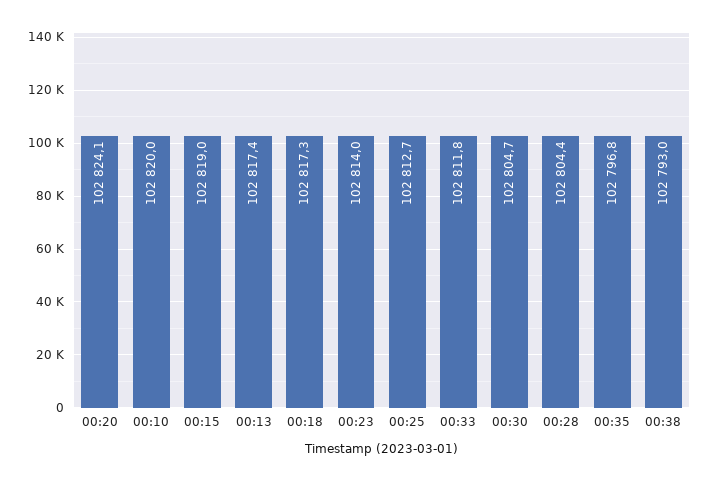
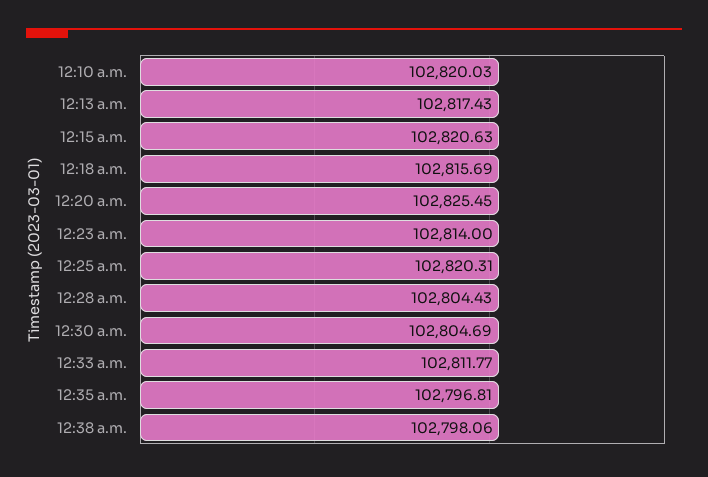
  {
-   "00:20": 102824.1,
+   "00:20": 102825.45,
    "00:10": 102820.03,
-   "00:15": 102819,
+   "00:15": 102820.63,
    "00:13": 102817.43,
-   "00:18": 102817.3,
+   "00:18": 102815.69,
    "00:23": 102814,
-   "00:25": 102812.7,
+   "00:25": 102820.31,
    "00:33": 102811.77,
    "00:30": 102804.69,
    "00:28": 102804.43,
    "00:35": 102796.81,
-   "00:38": 102793
+   "00:38": 102798.06
  }

